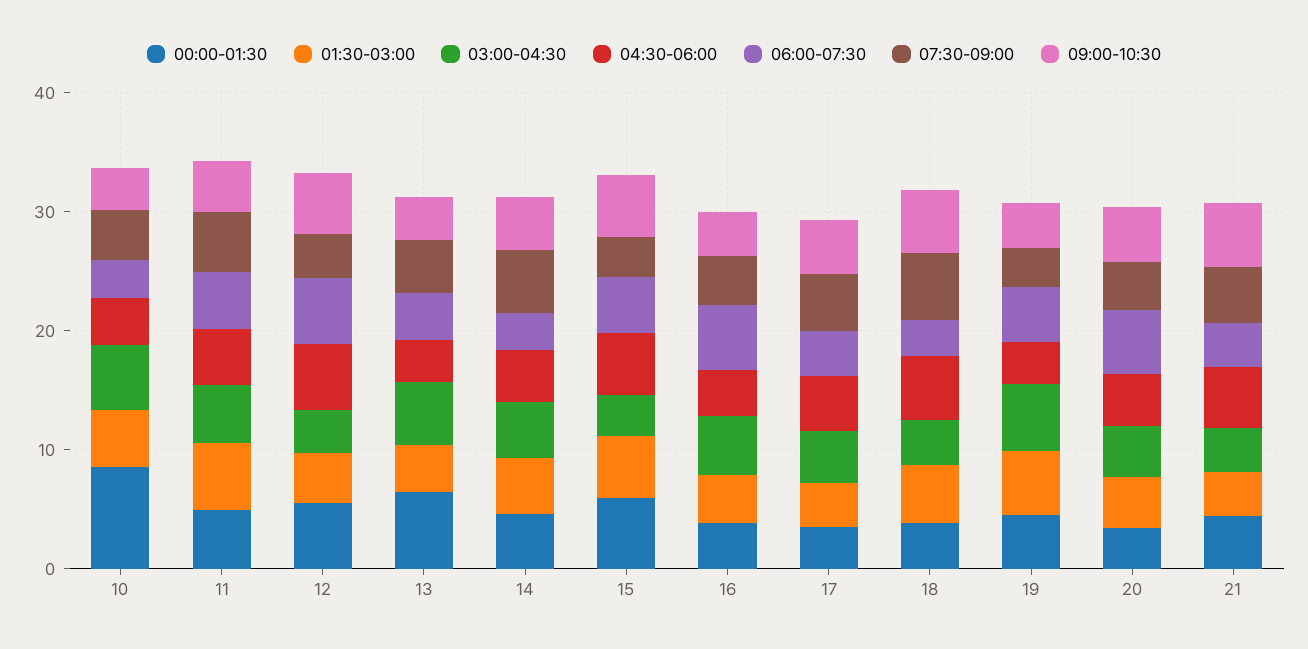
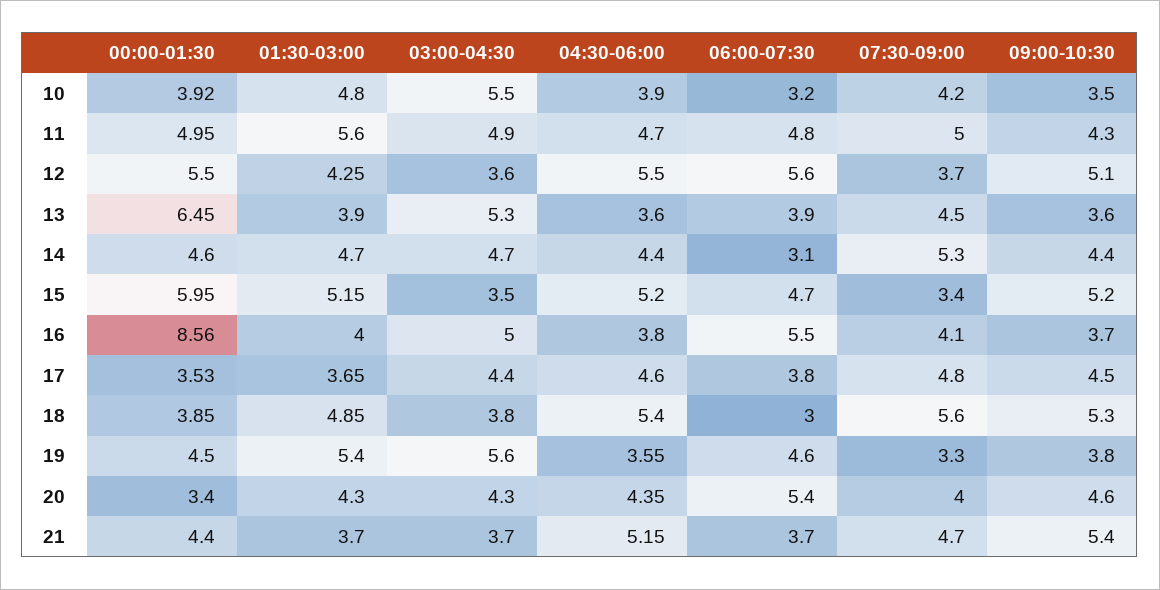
  {
    "00:00-01:30": {
-     "10": 8,
+     "10": 3.92,
      "11": 4.95,
      "12": 5.5,
      "13": 6.45,
      "14": 4.6,
      "15": 5.95,
-     "16": 4,
+     "16": 8.56,
      "17": 3.53,
      "18": 3.85,
      "19": 4.5,
      "20": 3.4,
      "21": 4.4
    },
    "01:30-03:00": {
      "10": 4.8,
      "11": 5.6,
      "12": 4.25,
      "13": 3.9,
      "14": 4.7,
      "15": 5.15,
      "16": 4,
      "17": 3.65,
      "18": 4.85,
      "19": 5.4,
      "20": 4.3,
      "21": 3.7
    },
    "03:00-04:30": {
      "10": 5.5,
      "11": 4.9,
      "12": 3.6,
      "13": 5.3,
      "14": 4.7,
      "15": 3.5,
      "16": 5,
      "17": 4.4,
      "18": 3.8,
      "19": 5.6,
      "20": 4.3,
      "21": 3.7
    },
    "04:30-06:00": {
      "10": 3.9,
      "11": 4.7,
      "12": 5.5,
      "13": 3.6,
      "14": 4.4,
      "15": 5.2,
      "16": 3.8,
      "17": 4.6,
      "18": 5.4,
      "19": 3.55,
      "20": 4.35,
      "21": 5.15
    },
    "06:00-07:30": {
      "10": 3.2,
      "11": 4.8,
      "12": 5.6,
      "13": 3.9,
      "14": 3.1,
      "15": 4.7,
      "16": 5.5,
      "17": 3.8,
      "18": 3,
      "19": 4.6,
      "20": 5.4,
      "21": 3.7
    },
    "07:30-09:00": {
      "10": 4.2,
      "11": 5,
      "12": 3.7,
      "13": 4.5,
      "14": 5.3,
      "15": 3.4,
      "16": 4.1,
      "17": 4.8,
      "18": 5.6,
      "19": 3.3,
      "20": 4,
      "21": 4.7
    },
    "09:00-10:30": {
      "10": 3.5,
      "11": 4.3,
      "12": 5.1,
      "13": 3.6,
      "14": 4.4,
      "15": 5.2,
      "16": 3.7,
      "17": 4.5,
      "18": 5.3,
      "19": 3.8,
      "20": 4.6,
      "21": 5.4
    }
  }

